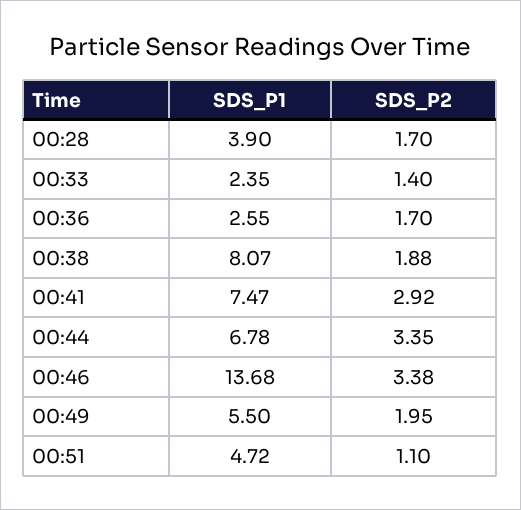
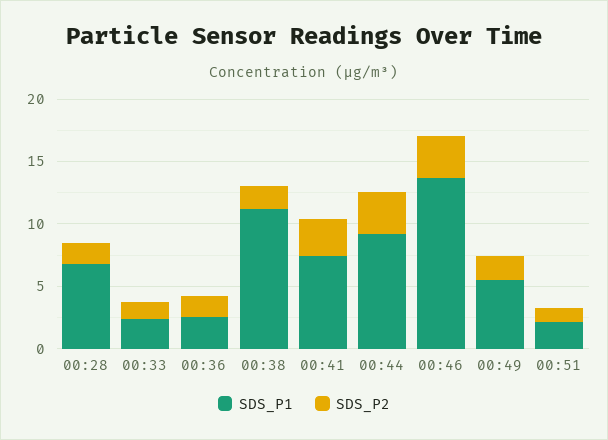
  {
    "SDS_P1": {
-     "00:28": 3.9,
+     "00:28": 7,
      "00:33": 2.35,
      "00:36": 2.55,
-     "00:38": 8.07,
+     "00:38": 11,
      "00:41": 7.47,
-     "00:44": 6.78,
+     "00:44": 9,
      "00:46": 13.68,
      "00:49": 5.5,
-     "00:51": 4.72
+     "00:51": 2
    },
    "SDS_P2": {
      "00:28": 1.7,
      "00:33": 1.4,
      "00:36": 1.7,
      "00:38": 1.88,
      "00:41": 2.92,
      "00:44": 3.35,
      "00:46": 3.38,
      "00:49": 1.95,
      "00:51": 1.1
    }
  }

